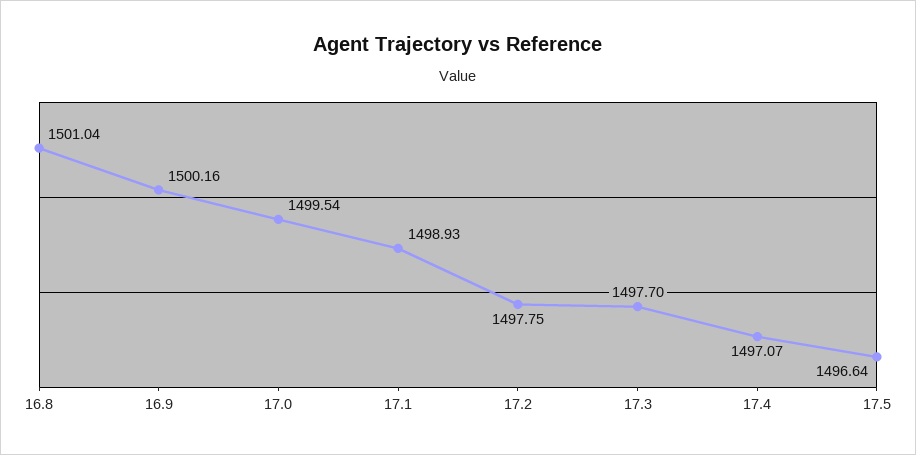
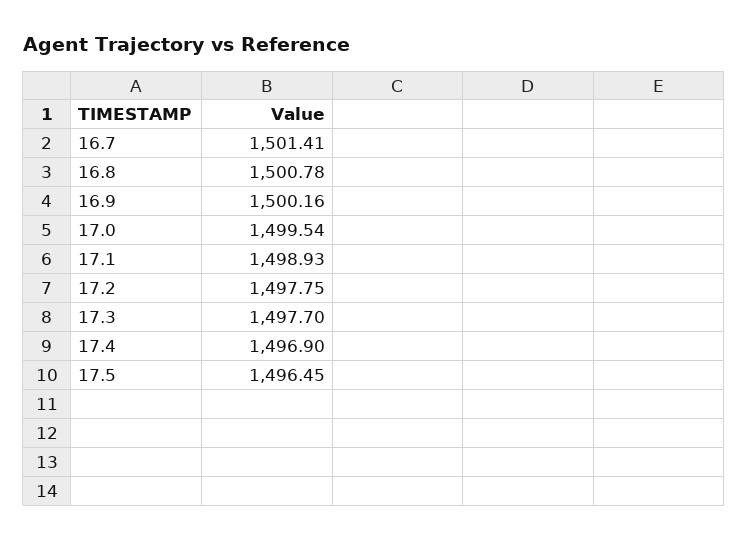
  {
-   "16.8": 1501.04,
+   "16.8": 1500.78,
    "16.9": 1500.16,
    "17.0": 1499.54,
    "17.1": 1498.93,
    "17.2": 1497.75,
    "17.3": 1497.7,
-   "17.4": 1497.07,
+   "17.4": 1496.9,
-   "17.5": 1496.64
+   "17.5": 1496.45,
+   "16.7": 1501.41
  }

